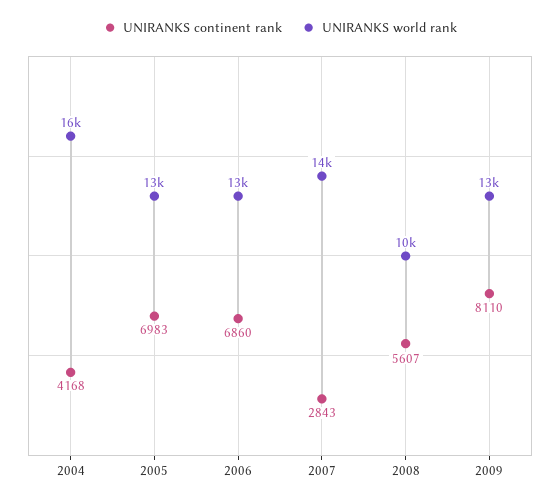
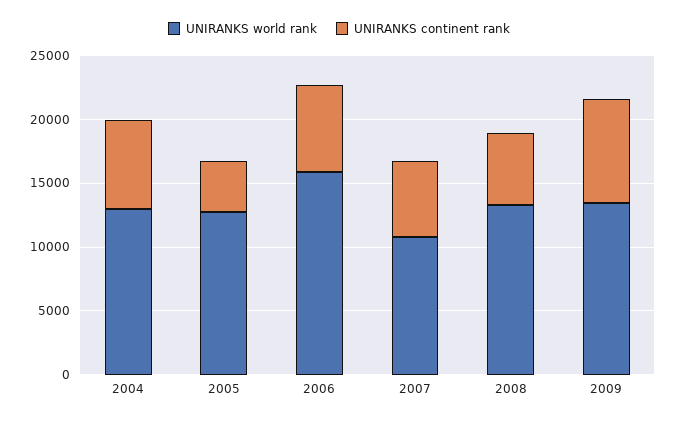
  {
    "UNIRANKS continent rank": {
-     "2004": 4168,
+     "2004": 7000,
-     "2005": 6983,
+     "2005": 4000,
      "2006": 6860,
-     "2007": 2843,
+     "2007": 6000,
      "2008": 5607,
      "2009": 8110
    },
    "UNIRANKS world rank": {
-     "2004": 16000,
+     "2004": 13000,
      "2005": 13000,
-     "2006": 13000,
+     "2006": 16000,
-     "2007": 14000,
+     "2007": 11000,
-     "2008": 10000,
+     "2008": 13000,
      "2009": 13000
    }
  }

